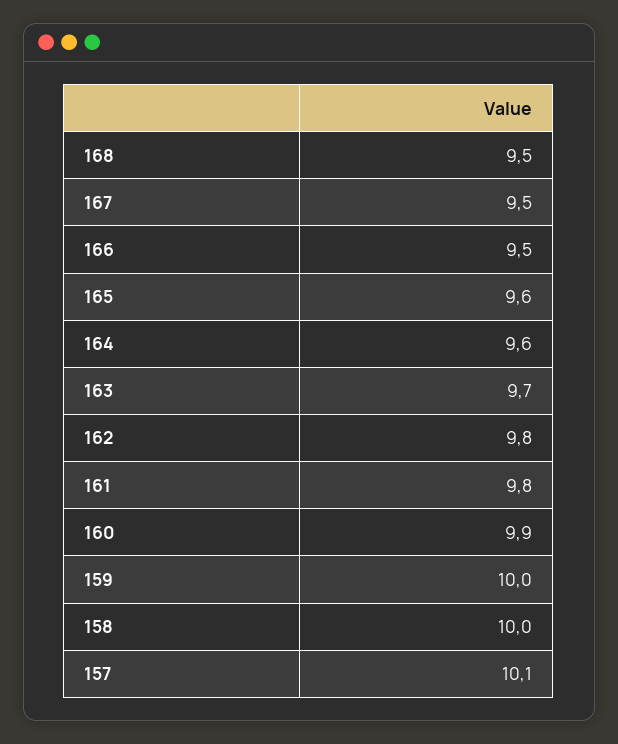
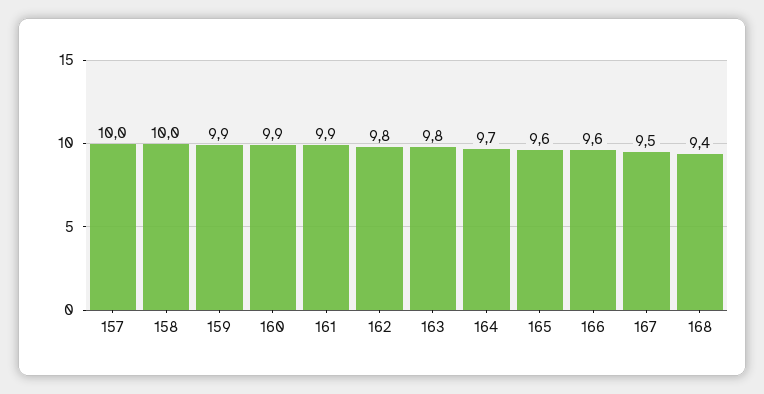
  {
-   "168": 9.5,
+   "168": 9.4,
    "167": 9.5,
-   "166": 9.5,
+   "166": 9.6,
    "165": 9.6,
-   "164": 9.6,
+   "164": 9.7,
-   "163": 9.7,
+   "163": 9.8,
    "162": 9.8,
-   "161": 9.8,
+   "161": 9.9,
    "160": 9.9,
-   "159": 10,
+   "159": 9.9,
    "158": 10,
-   "157": 10.1
+   "157": 10
  }

